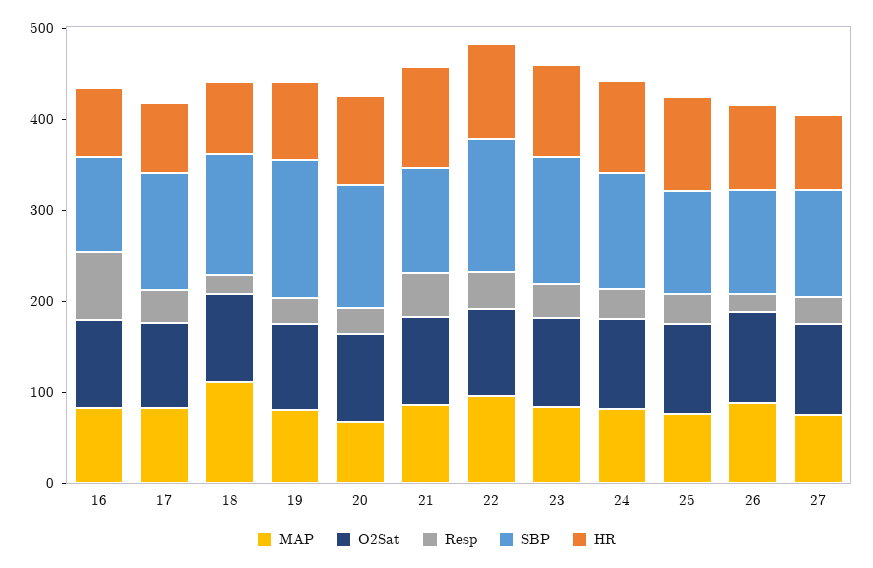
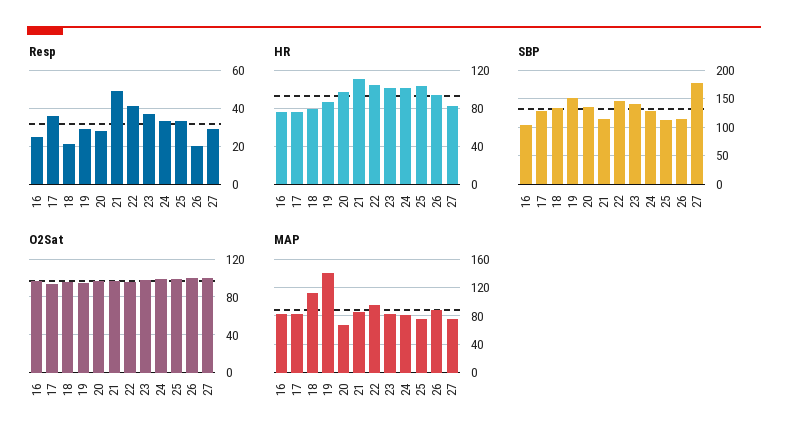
  {
    "MAP": {
      "16": 80,
      "17": 80,
      "18": 110,
-     "19": 80,
+     "19": 140,
      "20": 70,
      "21": 90,
      "22": 100,
      "23": 80,
      "24": 80,
      "25": 80,
      "26": 90,
      "27": 80
    },
    "O2Sat": {
      "16": 100,
      "17": 90,
      "18": 100,
      "19": 100,
      "20": 100,
      "21": 100,
      "22": 100,
      "23": 100,
      "24": 100,
      "25": 100,
      "26": 100,
      "27": 100
    },
    "Resp": {
-     "16": 80,
+     "16": 25,
      "17": 35,
      "18": 20,
      "19": 30,
      "20": 30,
      "21": 50,
      "22": 40,
      "23": 35,
      "24": 35,
      "25": 35,
      "26": 20,
      "27": 30
    },
    "SBP": {
      "16": 100,
      "17": 120,
      "18": 140,
      "19": 160,
      "20": 140,
      "21": 120,
      "22": 140,
      "23": 140,
      "24": 120,
      "25": 120,
      "26": 120,
-     "27": 120
+     "27": 175
    },
    "HR": {
      "16": 80,
      "17": 80,
      "18": 80,
      "19": 90,
      "20": 100,
      "21": 110,
      "22": 100,
      "23": 100,
      "24": 100,
      "25": 100,
      "26": 90,
      "27": 80
    }
  }

